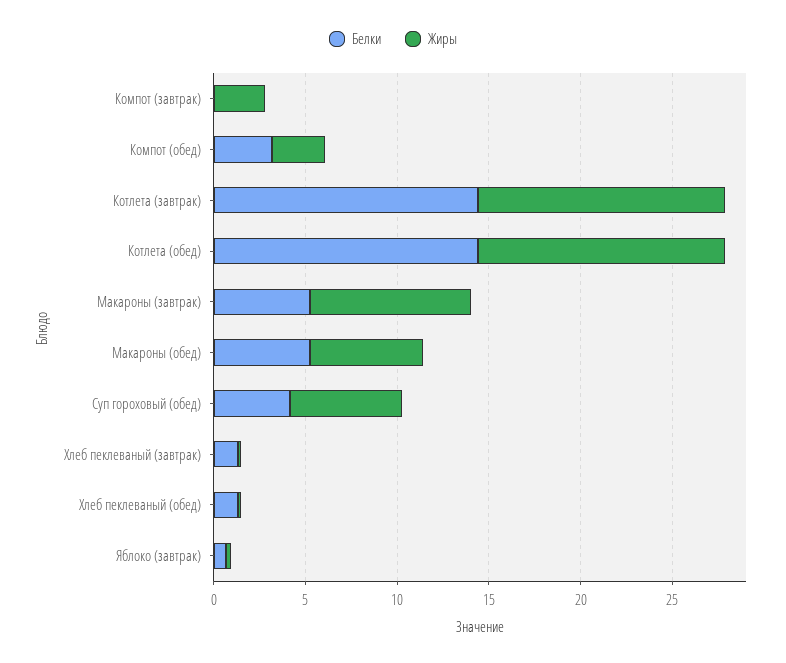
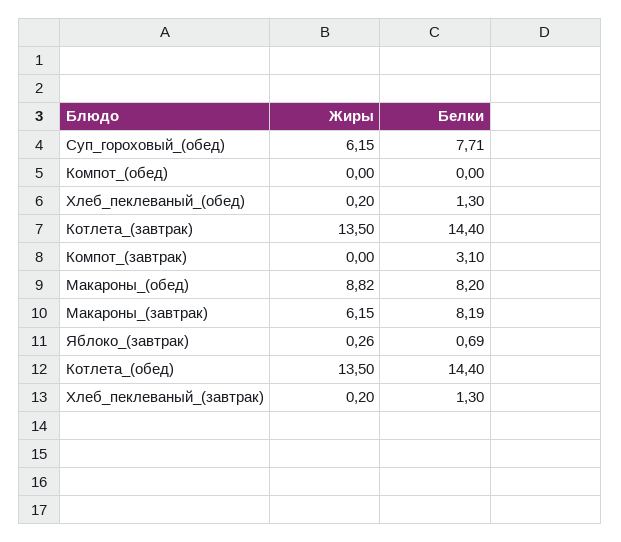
  {
    "Белки": {
-     "Компот (завтрак)": 0,
+     "Компот (завтрак)": 3.1,
-     "Компот (обед)": 3,
+     "Компот (обед)": 0,
      "Котлета (завтрак)": 14.4,
      "Котлета (обед)": 14.4,
-     "Макароны (завтрак)": 5,
+     "Макароны (завтрак)": 8.19,
-     "Макароны (обед)": 5,
+     "Макароны (обед)": 8.2,
-     "Суп гороховый (обед)": 4,
+     "Суп гороховый (обед)": 7.71,
      "Хлеб пеклеваный (завтрак)": 1.3,
      "Хлеб пеклеваный (обед)": 1.3,
      "Яблоко (завтрак)": 0.69
    },
    "Жиры": {
-     "Компот (завтрак)": 3,
+     "Компот (завтрак)": 0,
-     "Компот (обед)": 3,
+     "Компот (обед)": 0,
      "Котлета (завтрак)": 13.5,
      "Котлета (обед)": 13.5,
-     "Макароны (завтрак)": 9,
+     "Макароны (завтрак)": 6.15,
-     "Макароны (обед)": 6,
+     "Макароны (обед)": 8.82,
      "Суп гороховый (обед)": 6.15,
      "Хлеб пеклеваный (завтрак)": 0.2,
      "Хлеб пеклеваный (обед)": 0.2,
      "Яблоко (завтрак)": 0.26
    }
  }

